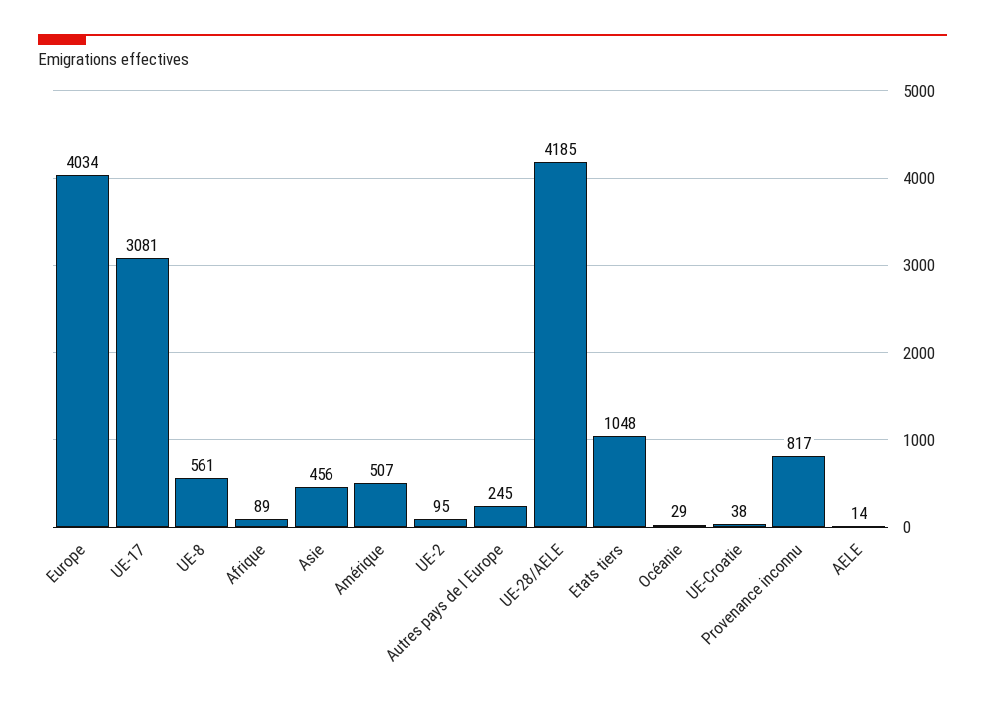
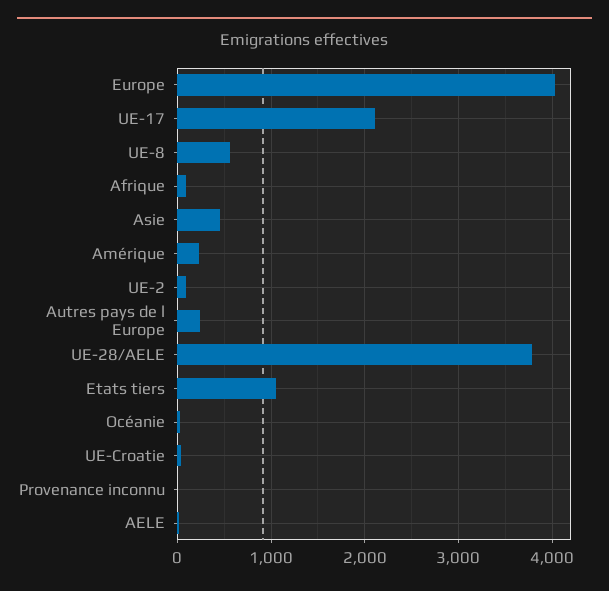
  {
    "Europe": 4034,
-   "UE-17": 3081,
+   "UE-17": 2100,
    "UE-8": 561,
    "Afrique": 89,
    "Asie": 456,
-   "Amérique": 507,
+   "Amérique": 200,
    "UE-2": 95,
    "Autres pays de l Europe": 245,
-   "UE-28/AELE": 4185,
+   "UE-28/AELE": 3800,
    "Etats tiers": 1048,
    "Océanie": 29,
    "UE-Croatie": 38,
-   "Provenance inconnu": 817,
+   "Provenance inconnu": 0,
    "AELE": 14
  }

